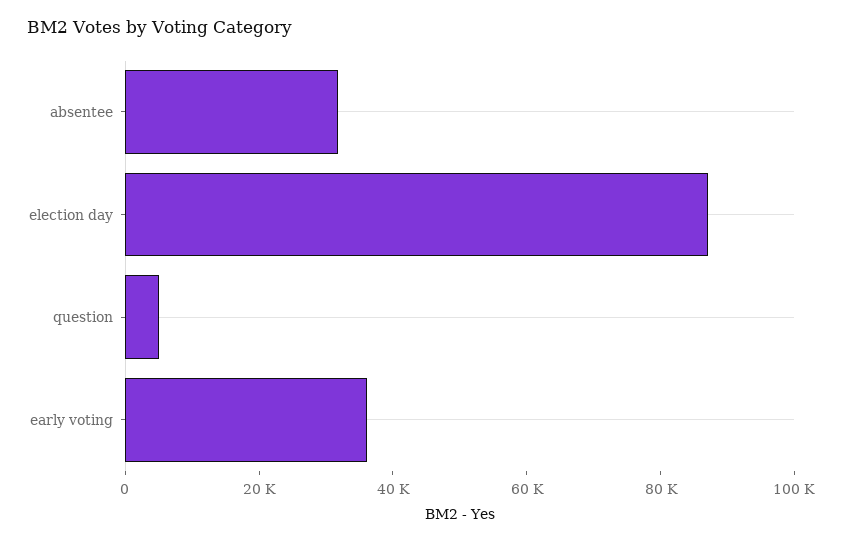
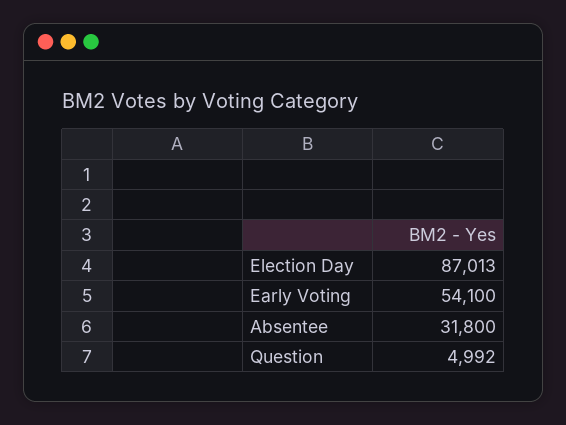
  {
    "absentee": 31800,
    "election day": 87013,
    "question": 4992,
-   "early voting": 35000
+   "early voting": 54100
  }

